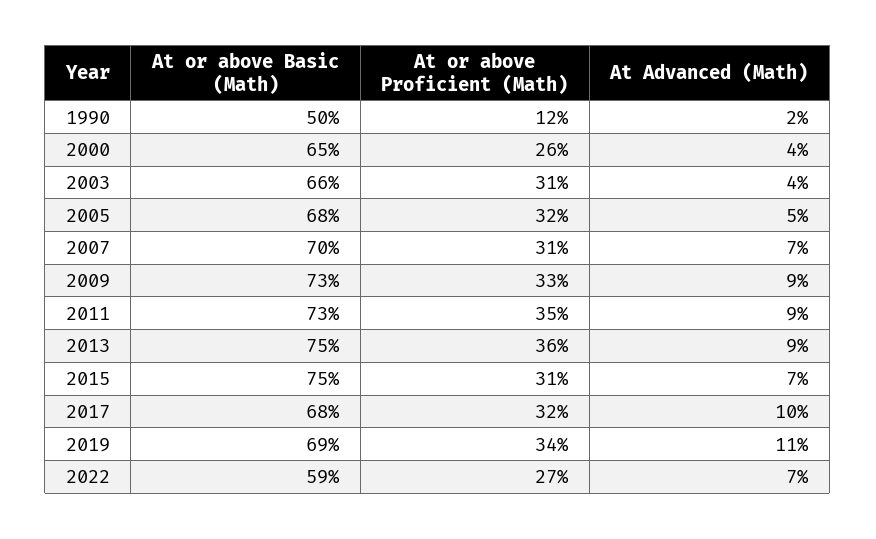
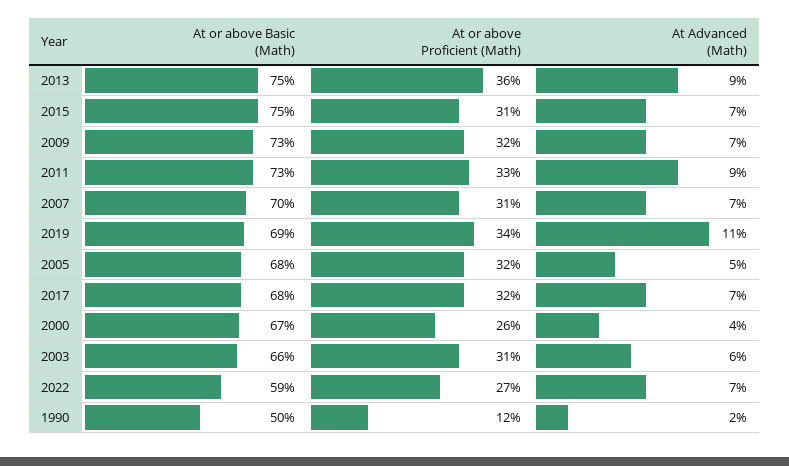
  {
    "At or above Basic (Math)": {
      "1990": 50,
-     "2000": 65,
+     "2000": 67,
      "2003": 66,
      "2005": 68,
      "2007": 70,
      "2009": 73,
      "2011": 73,
      "2013": 75,
      "2015": 75,
      "2017": 68,
      "2019": 69,
      "2022": 59
    },
    "At or above Proficient (Math)": {
      "1990": 12,
      "2000": 26,
      "2003": 31,
      "2005": 32,
      "2007": 31,
-     "2009": 33,
+     "2009": 32,
-     "2011": 35,
+     "2011": 33,
      "2013": 36,
      "2015": 31,
      "2017": 32,
      "2019": 34,
      "2022": 27
    },
    "At Advanced (Math)": {
      "1990": 2,
      "2000": 4,
-     "2003": 4,
+     "2003": 6,
      "2005": 5,
      "2007": 7,
-     "2009": 9,
+     "2009": 7,
      "2011": 9,
      "2013": 9,
      "2015": 7,
-     "2017": 10,
+     "2017": 7,
      "2019": 11,
      "2022": 7
    }
  }

